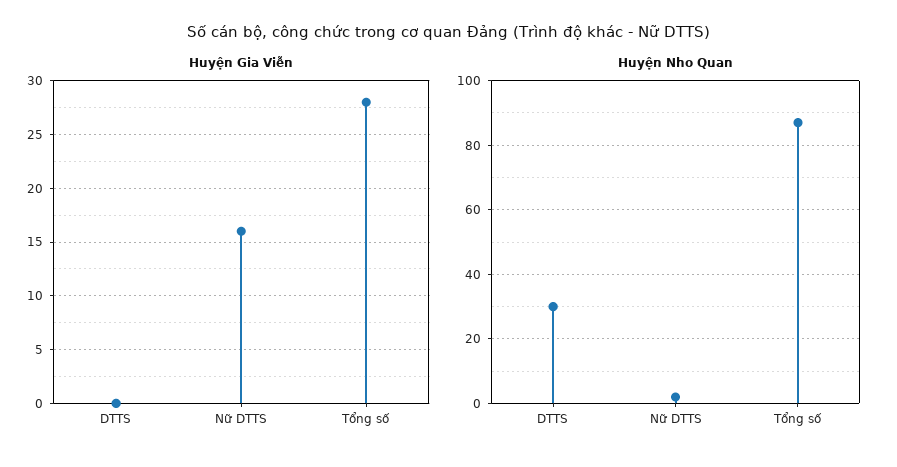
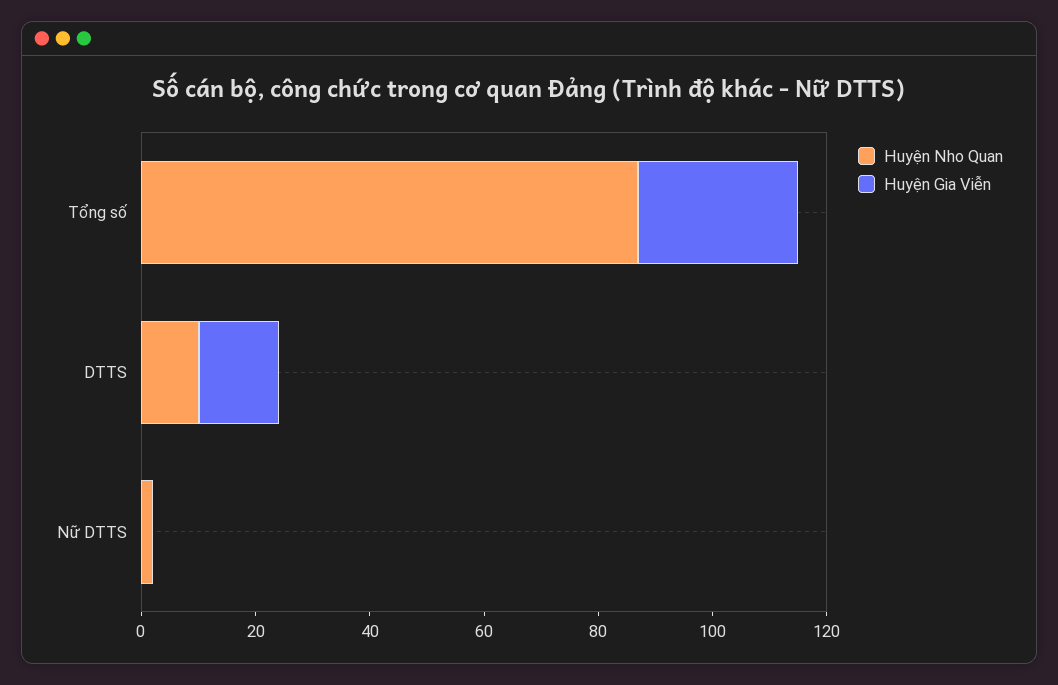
  {
    "Huyện Gia Viễn": {
-     "DTTS": 0,
+     "DTTS": 15,
-     "Nữ DTTS": 16,
+     "Nữ DTTS": 0,
      "Tổng số": 28
    },
    "Huyện Nho Quan": {
-     "DTTS": 30,
+     "DTTS": 10,
      "Nữ DTTS": 0,
      "Tổng số": 85
    }
  }

